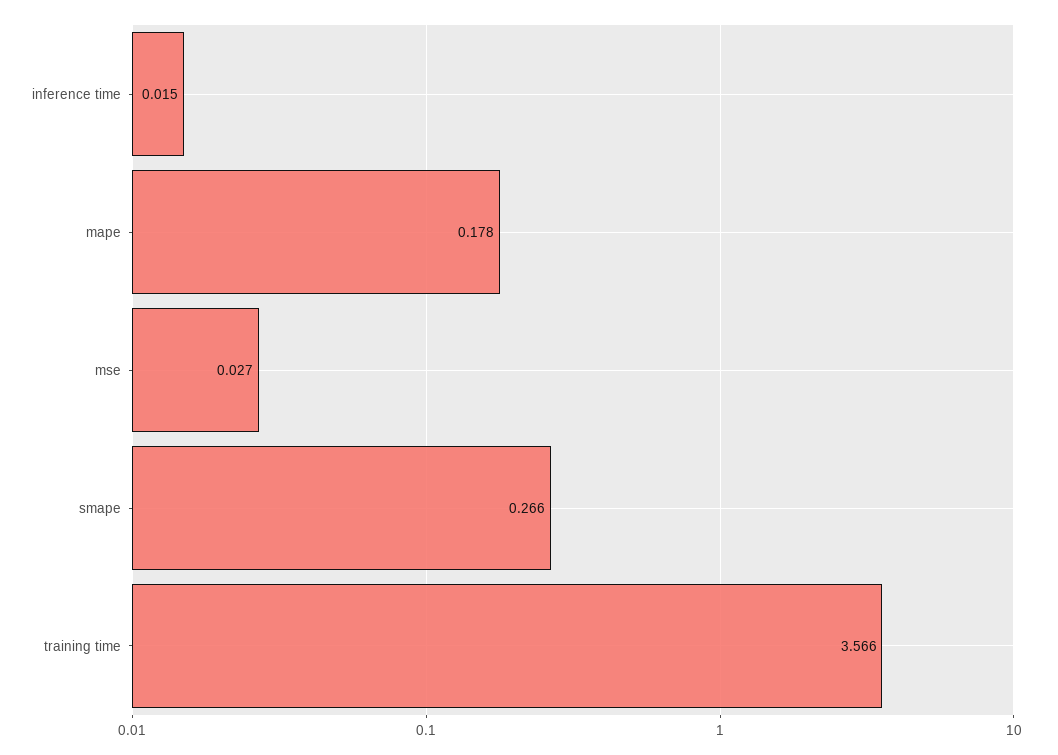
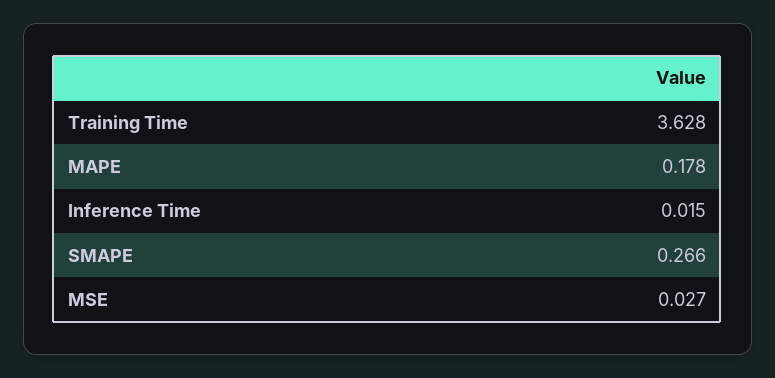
  {
    "inference time": 0.015,
    "mape": 0.178,
    "mse": 0.027,
    "smape": 0.266,
-   "training time": 3.566
+   "training time": 3.628
  }

